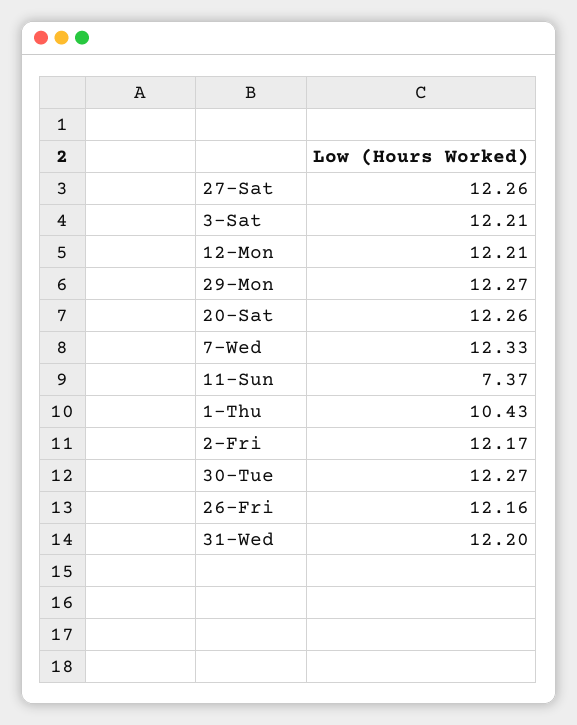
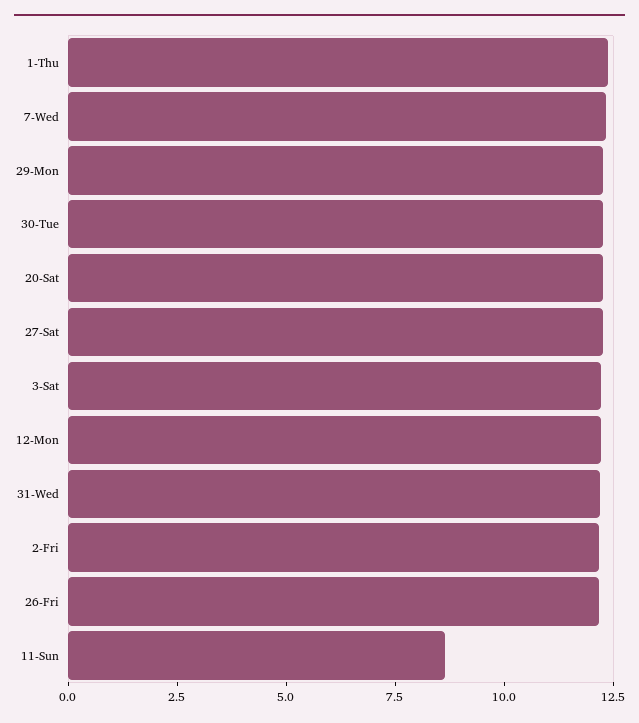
  {
    "27-Sat": 12.26,
    "3-Sat": 12.21,
    "12-Mon": 12.21,
    "29-Mon": 12.27,
    "20-Sat": 12.26,
    "7-Wed": 12.33,
-   "11-Sun": 7.37,
+   "11-Sun": 8.5,
-   "1-Thu": 10.43,
+   "1-Thu": 12.5,
    "2-Fri": 12.17,
    "30-Tue": 12.27,
    "26-Fri": 12.16,
    "31-Wed": 12.2
  }

